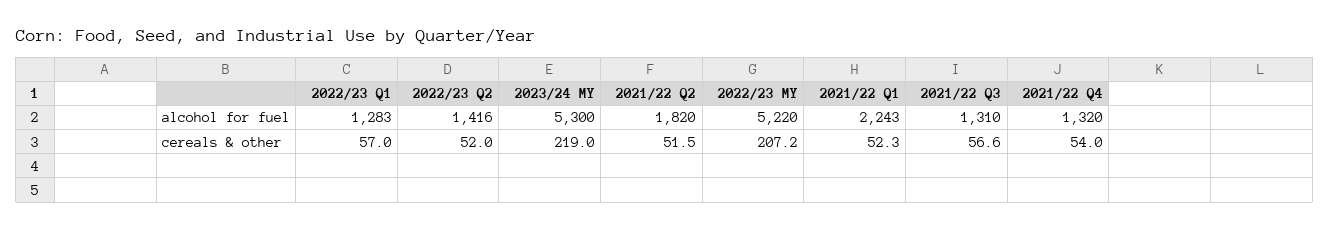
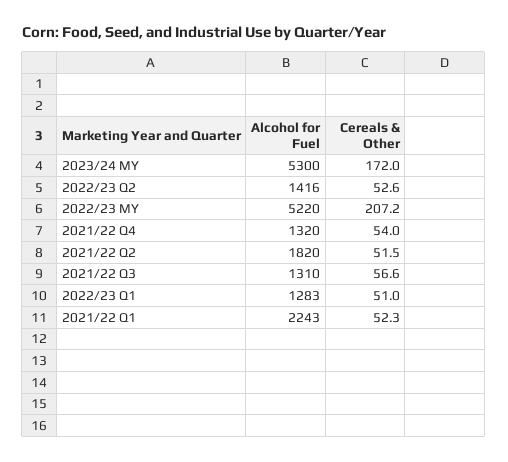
  {
    "2022/23 Q1": {
      "alcohol for fuel": 1283,
-     "cereals & other": 57
+     "cereals & other": 51
    },
    "2022/23 Q2": {
      "alcohol for fuel": 1416,
-     "cereals & other": 52
+     "cereals & other": 52.6
    },
    "2023/24 MY": {
      "alcohol for fuel": 5300,
-     "cereals & other": 219
+     "cereals & other": 172
    },
    "2021/22 Q2": {
      "alcohol for fuel": 1820,
      "cereals & other": 51.5
    },
    "2022/23 MY": {
      "alcohol for fuel": 5220,
      "cereals & other": 207.2
    },
    "2021/22 Q1": {
      "alcohol for fuel": 2243,
      "cereals & other": 52.3
    },
    "2021/22 Q3": {
      "alcohol for fuel": 1310,
      "cereals & other": 56.6
    },
    "2021/22 Q4": {
      "alcohol for fuel": 1320,
      "cereals & other": 54
    }
  }

